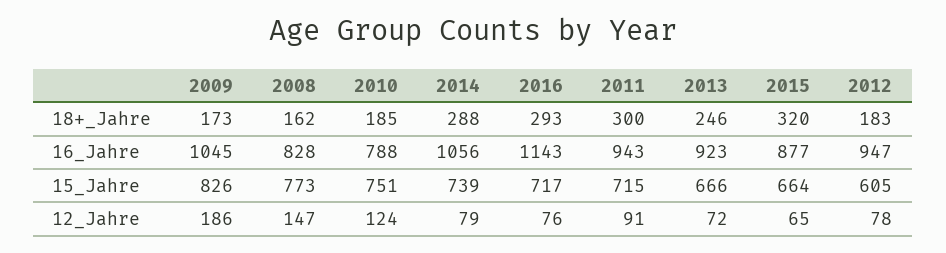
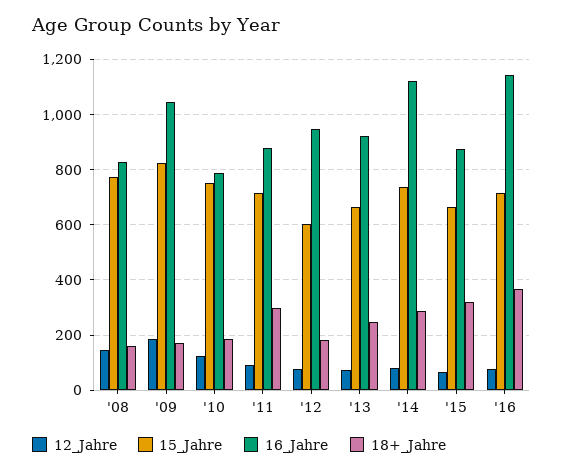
  {
    "18+_Jahre": {
      "2009": 173,
      "2008": 162,
      "2010": 185,
      "2014": 288,
-     "2016": 293,
+     "2016": 375,
      "2011": 300,
      "2013": 246,
      "2015": 320,
      "2012": 183
    },
    "16_Jahre": {
      "2009": 1045,
      "2008": 828,
      "2010": 788,
-     "2014": 1056,
+     "2014": 1125,
      "2016": 1143,
-     "2011": 943,
+     "2011": 875,
      "2013": 923,
      "2015": 877,
      "2012": 947
    },
    "15_Jahre": {
      "2009": 826,
      "2008": 773,
      "2010": 751,
      "2014": 739,
      "2016": 717,
      "2011": 715,
      "2013": 666,
      "2015": 664,
      "2012": 605
    },
    "12_Jahre": {
      "2009": 186,
      "2008": 147,
      "2010": 124,
      "2014": 79,
      "2016": 76,
      "2011": 91,
      "2013": 72,
      "2015": 65,
      "2012": 78
    }
  }

